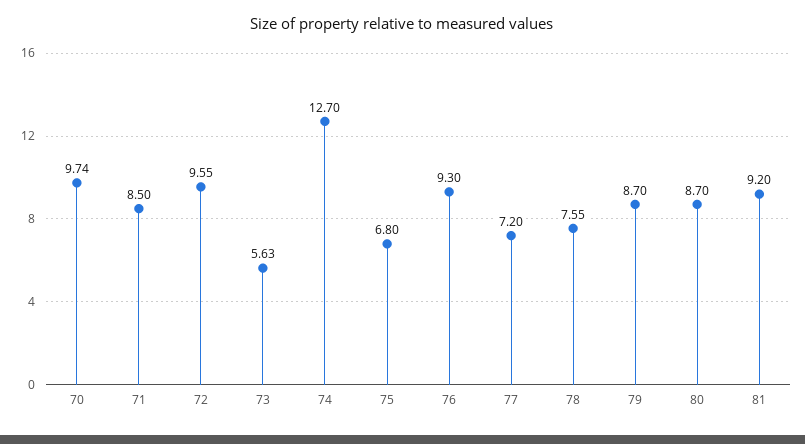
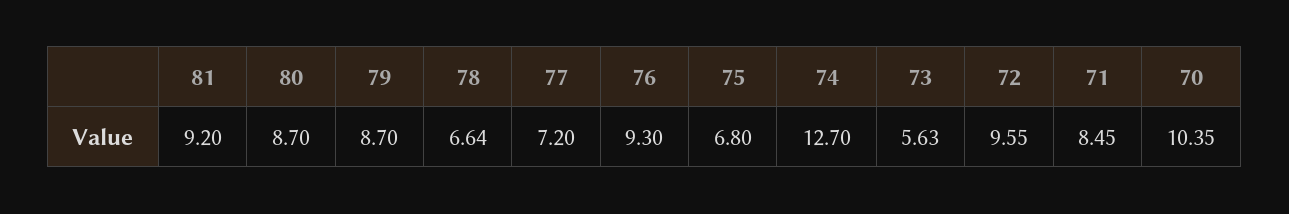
  {
-   "70": 9.74,
+   "70": 10.35,
-   "71": 8.5,
+   "71": 8.45,
    "72": 9.55,
    "73": 5.63,
    "74": 12.7,
    "75": 6.8,
    "76": 9.3,
    "77": 7.2,
-   "78": 7.55,
+   "78": 6.64,
    "79": 8.7,
    "80": 8.7,
    "81": 9.2
  }

